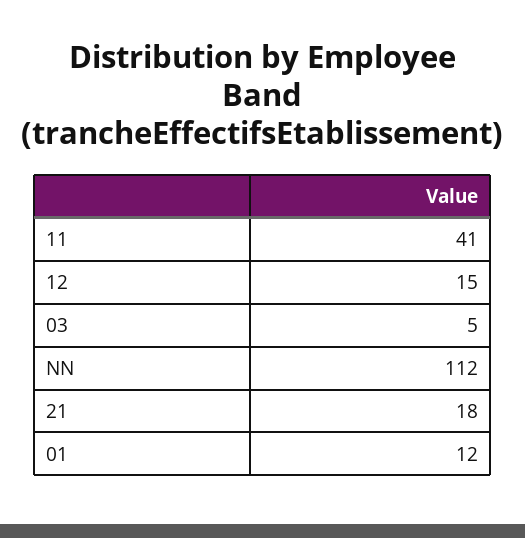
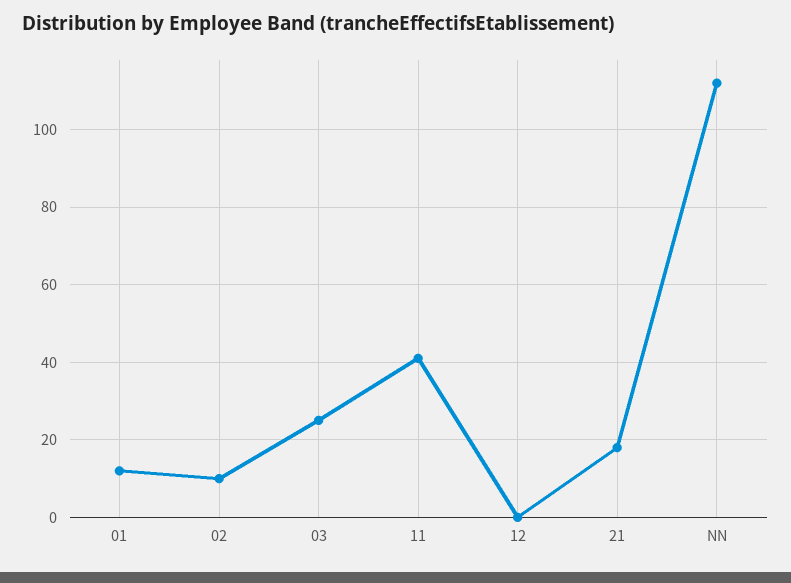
  {
    "11": 41,
-   "12": 15,
+   "12": 0,
-   "03": 5,
+   "03": 25,
    "NN": 112,
    "21": 18,
-   "01": 12
+   "01": 12,
+   "02": 10
  }

